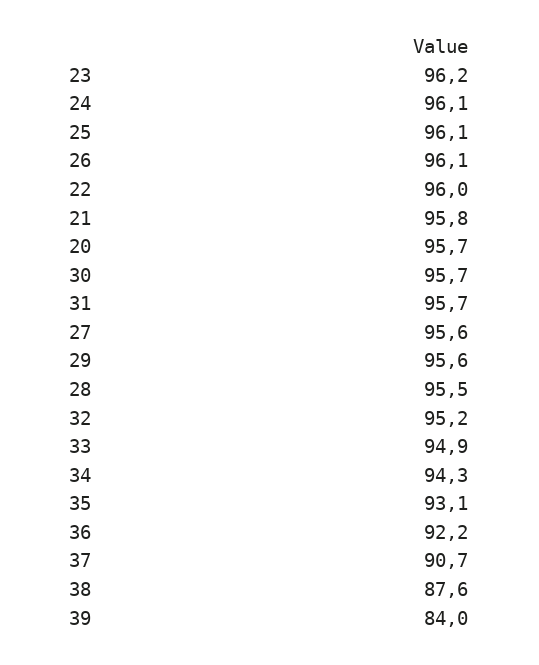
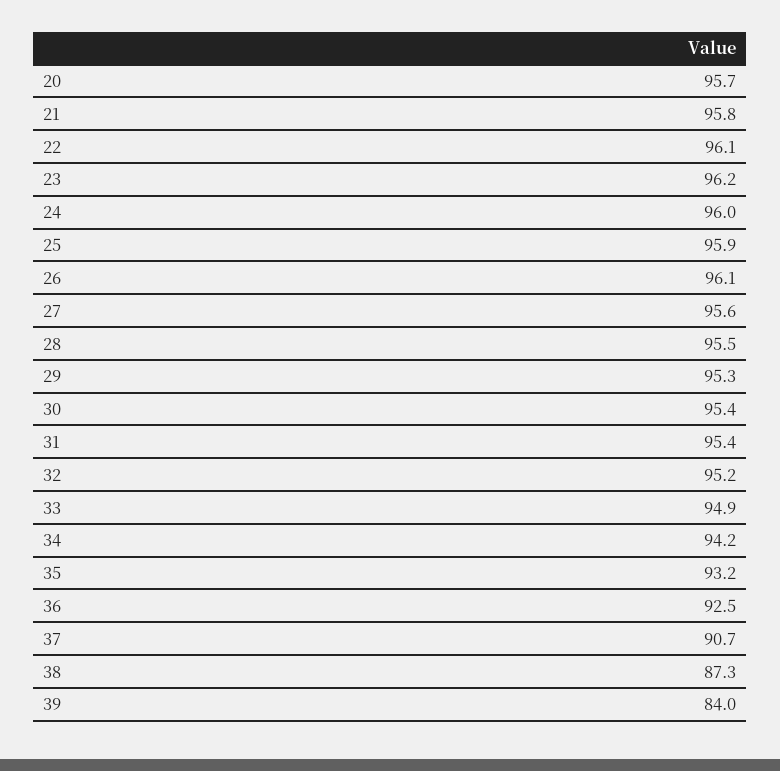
  {
    "23": 96.2,
-   "24": 96.1,
+   "24": 96,
-   "25": 96.1,
+   "25": 95.9,
    "26": 96.1,
-   "22": 96,
+   "22": 96.1,
    "21": 95.8,
    "20": 95.7,
-   "30": 95.7,
+   "30": 95.4,
-   "31": 95.7,
+   "31": 95.4,
    "27": 95.6,
-   "29": 95.6,
+   "29": 95.3,
    "28": 95.5,
    "32": 95.2,
    "33": 94.9,
-   "34": 94.3,
+   "34": 94.2,
-   "35": 93.1,
+   "35": 93.2,
-   "36": 92.2,
+   "36": 92.5,
    "37": 90.7,
-   "38": 87.6,
+   "38": 87.3,
    "39": 84
  }

